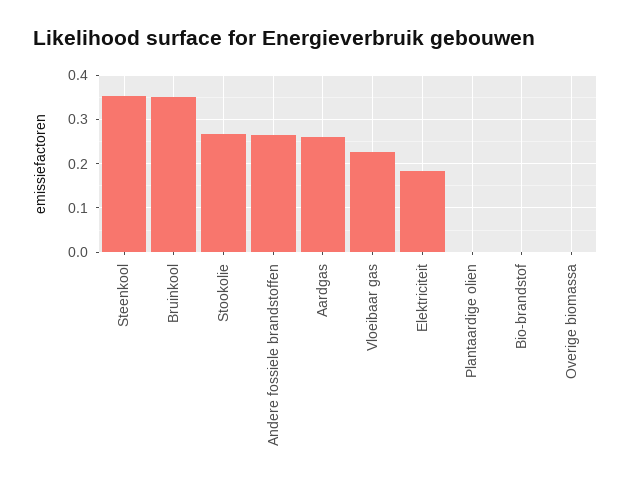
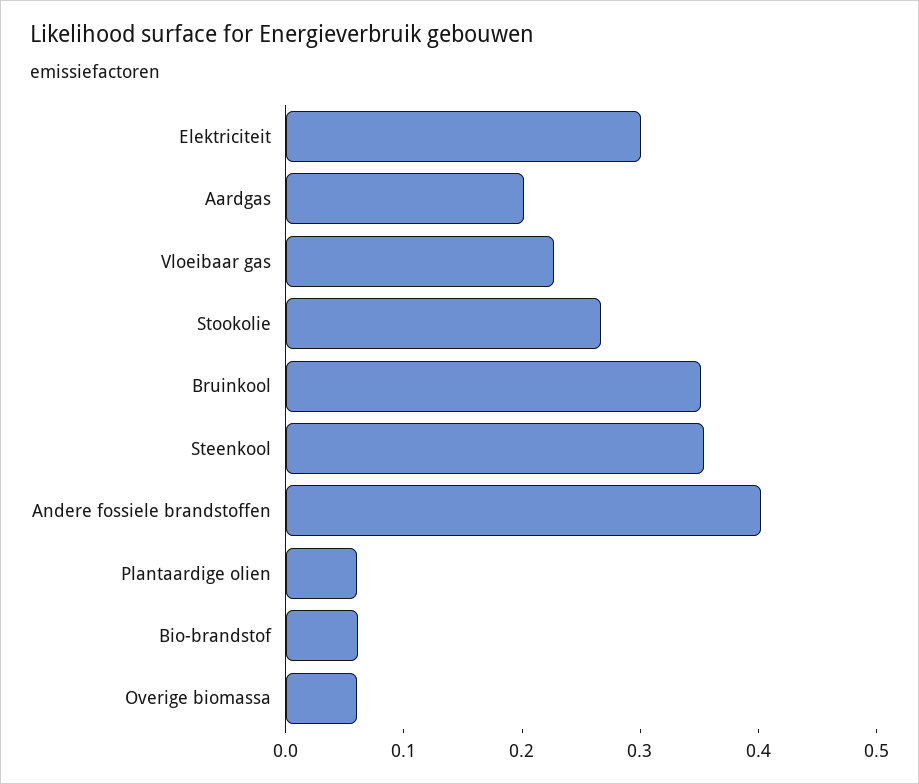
  {
    "Steenkool": 0.36,
    "Bruinkool": 0.36,
    "Stookolie": 0.26,
-   "Andere fossiele brandstoffen": 0.26,
+   "Andere fossiele brandstoffen": 0.4,
-   "Aardgas": 0.26,
+   "Aardgas": 0.2,
    "Vloeibaar gas": 0.22,
-   "Elektriciteit": 0.18,
+   "Elektriciteit": 0.3,
-   "Plantaardige olien": 0,
+   "Plantaardige olien": 0.06,
-   "Bio-brandstof": 0,
+   "Bio-brandstof": 0.06,
-   "Overige biomassa": 0
+   "Overige biomassa": 0.06
  }

